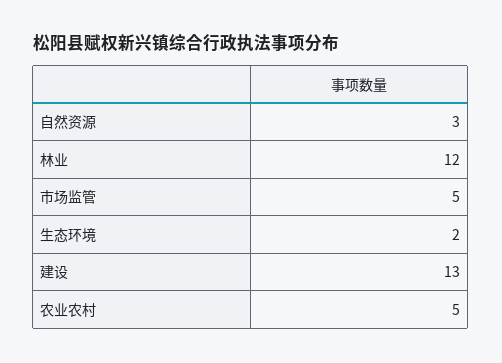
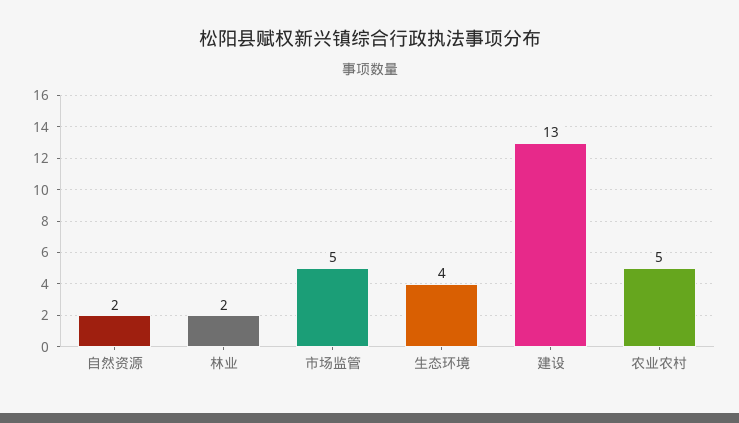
  {
-   "自然资源": 3,
+   "自然资源": 2,
-   "林业": 12,
+   "林业": 2,
    "市场监管": 5,
-   "生态环境": 2,
+   "生态环境": 4,
    "建设": 13,
    "农业农村": 5
  }

